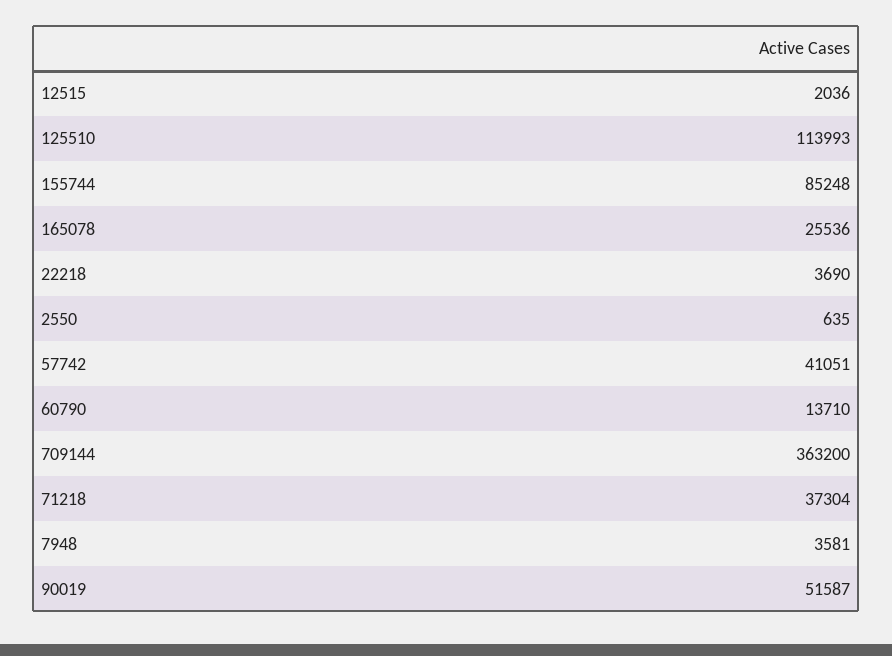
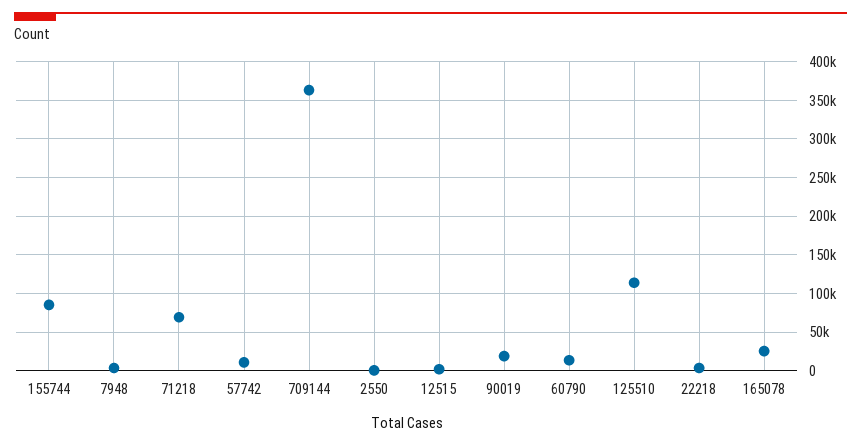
  {
    "12515": 2036,
    "125510": 113993,
    "155744": 85248,
    "165078": 25536,
    "22218": 3690,
    "2550": 635,
-   "57742": 41051,
+   "57742": 10000,
    "60790": 13710,
    "709144": 363200,
-   "71218": 37304,
+   "71218": 70000,
    "7948": 3581,
-   "90019": 51587
+   "90019": 20000
  }

